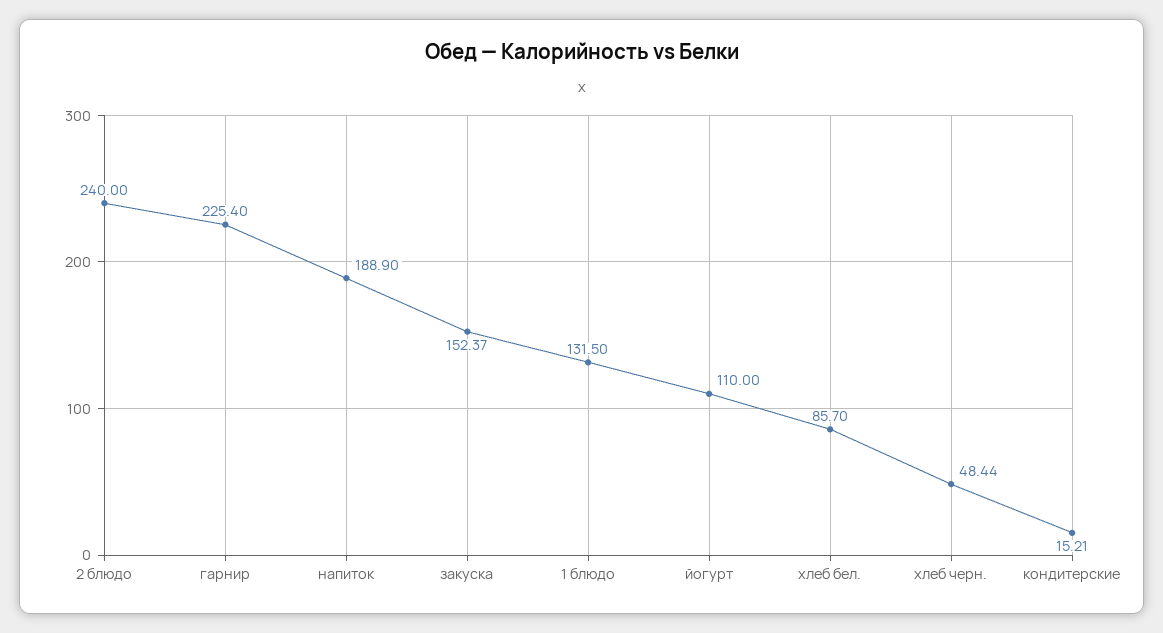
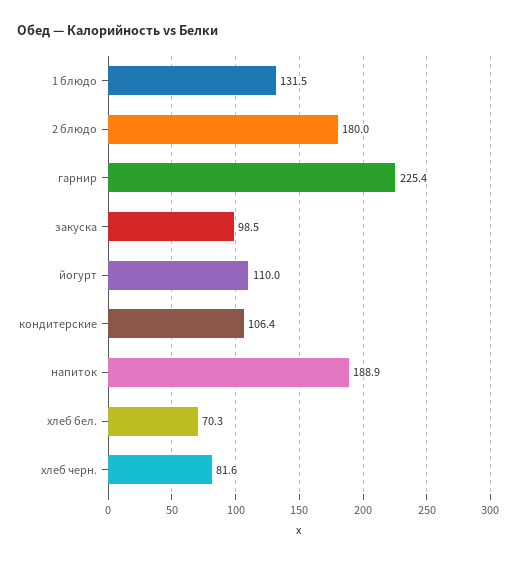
  {
-   "2 блюдо": 240,
+   "2 блюдо": 180,
    "гарнир": 225.4,
    "напиток": 188.9,
-   "закуска": 152.37,
+   "закуска": 98.5,
    "1 блюдо": 131.5,
    "йогурт": 110,
-   "хлеб бел.": 85.7,
+   "хлеб бел.": 70.3,
-   "хлеб черн.": 48.44,
+   "хлеб черн.": 81.6,
-   "кондитерские": 15.21
+   "кондитерские": 106.4
  }

